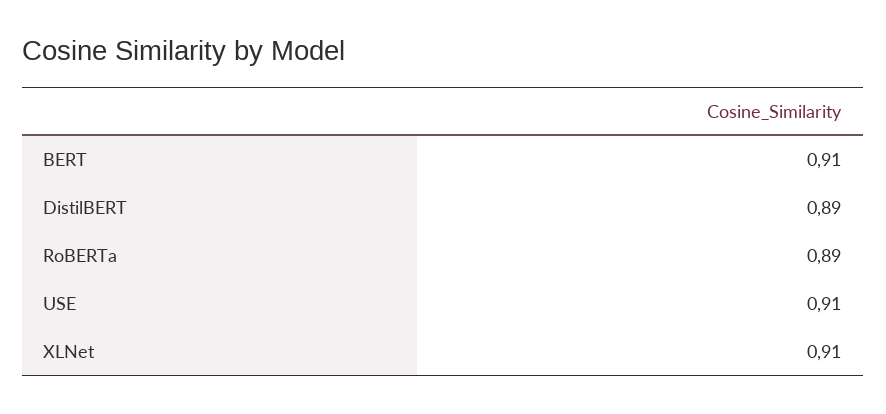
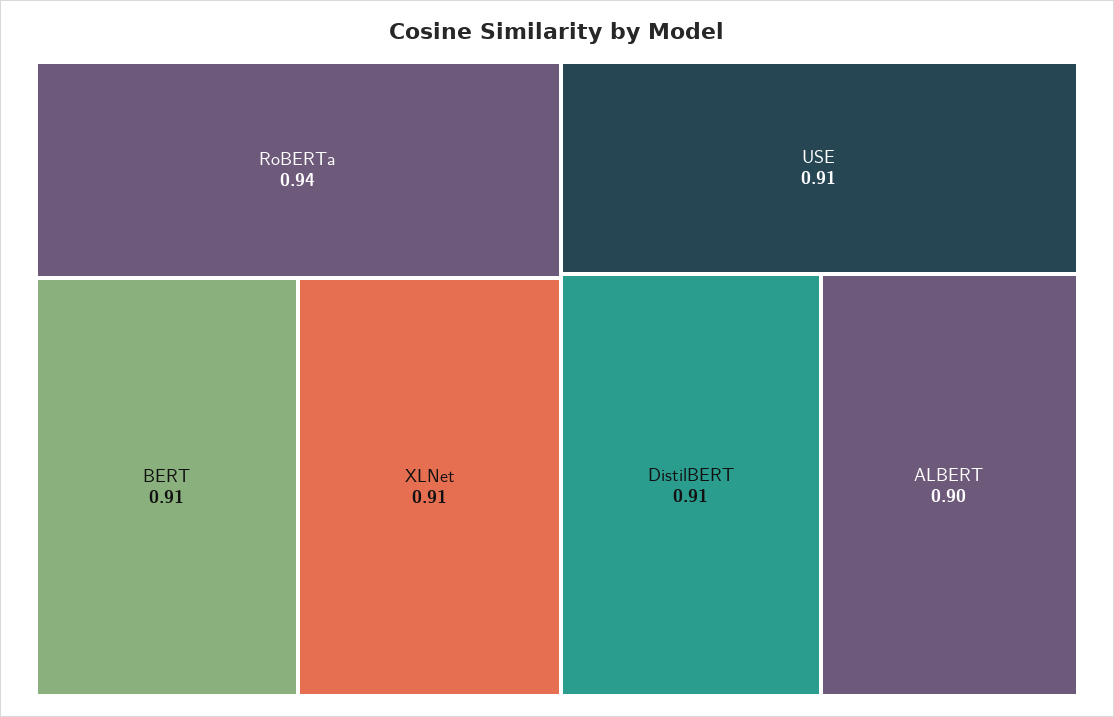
  {
    "BERT": 0.91,
-   "DistilBERT": 0.89,
+   "DistilBERT": 0.91,
-   "RoBERTa": 0.89,
+   "RoBERTa": 0.94,
    "USE": 0.91,
-   "XLNet": 0.91
+   "XLNet": 0.91,
+   "ALBERT": 0.9
  }

